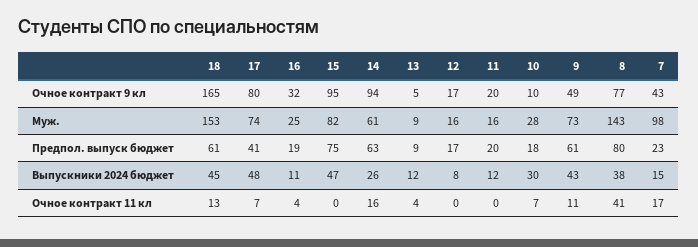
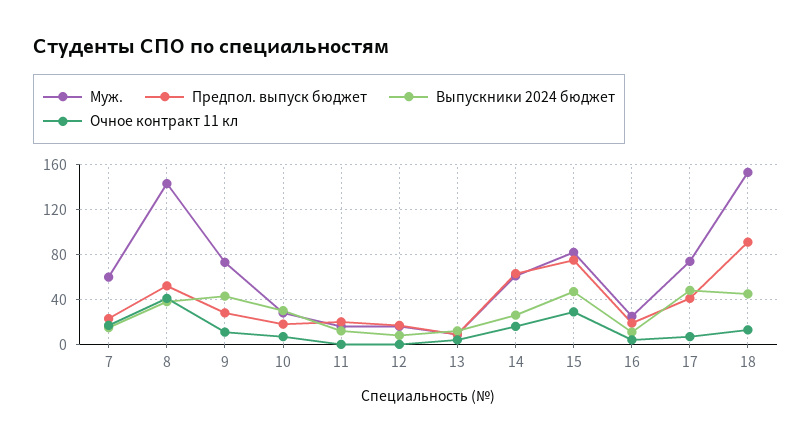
  {
-   "Очное контракт 9 кл": {
-     "18": 165,
-     "17": 80,
-     "16": 32,
-     "15": 95,
-     "14": 94,
-     "13": 5,
-     "12": 17,
-     "11": 20,
-     "10": 10,
-     "9": 49,
-     "8": 77,
-     "7": 43
-   },
    "Муж.": {
      "18": 153,
      "17": 74,
      "16": 25,
      "15": 82,
      "14": 61,
      "13": 9,
      "12": 16,
      "11": 16,
      "10": 28,
      "9": 73,
      "8": 143,
-     "7": 98
+     "7": 60
    },
    "Предпол. выпуск бюджет": {
-     "18": 61,
+     "18": 90,
      "17": 41,
      "16": 19,
      "15": 75,
      "14": 63,
      "13": 9,
      "12": 17,
      "11": 20,
      "10": 18,
-     "9": 61,
+     "9": 30,
-     "8": 80,
+     "8": 50,
      "7": 23
    },
    "Выпускники 2024 бюджет": {
      "18": 45,
      "17": 48,
      "16": 11,
      "15": 47,
      "14": 26,
      "13": 12,
      "12": 8,
      "11": 12,
      "10": 30,
      "9": 43,
      "8": 38,
      "7": 15
    },
    "Очное контракт 11 кл": {
      "18": 13,
      "17": 7,
      "16": 4,
-     "15": 0,
+     "15": 30,
      "14": 16,
      "13": 4,
      "12": 0,
      "11": 0,
      "10": 7,
      "9": 11,
      "8": 41,
      "7": 17
    }
  }

